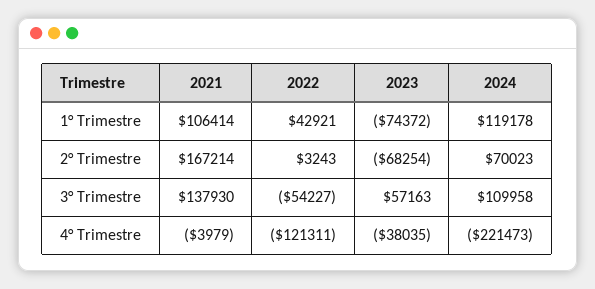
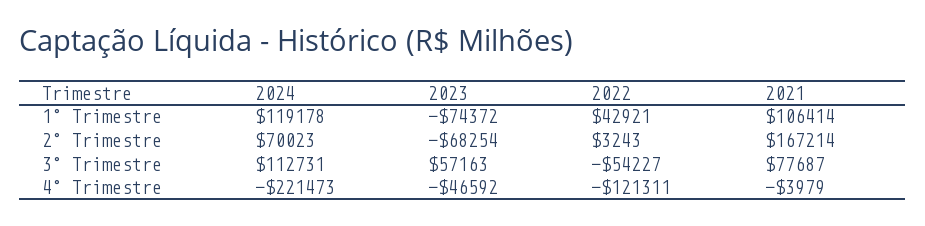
  {
    "2021": {
      "1° Trimestre": 106414,
      "2° Trimestre": 167214,
-     "3° Trimestre": 137930,
+     "3° Trimestre": 77687,
      "4° Trimestre": -3979
    },
    "2022": {
      "1° Trimestre": 42921,
      "2° Trimestre": 3243,
      "3° Trimestre": -54227,
      "4° Trimestre": -121311
    },
    "2023": {
      "1° Trimestre": -74372,
      "2° Trimestre": -68254,
      "3° Trimestre": 57163,
-     "4° Trimestre": -38035
+     "4° Trimestre": -46592
    },
    "2024": {
      "1° Trimestre": 119178,
      "2° Trimestre": 70023,
-     "3° Trimestre": 109958,
+     "3° Trimestre": 112731,
      "4° Trimestre": -221473
    }
  }

